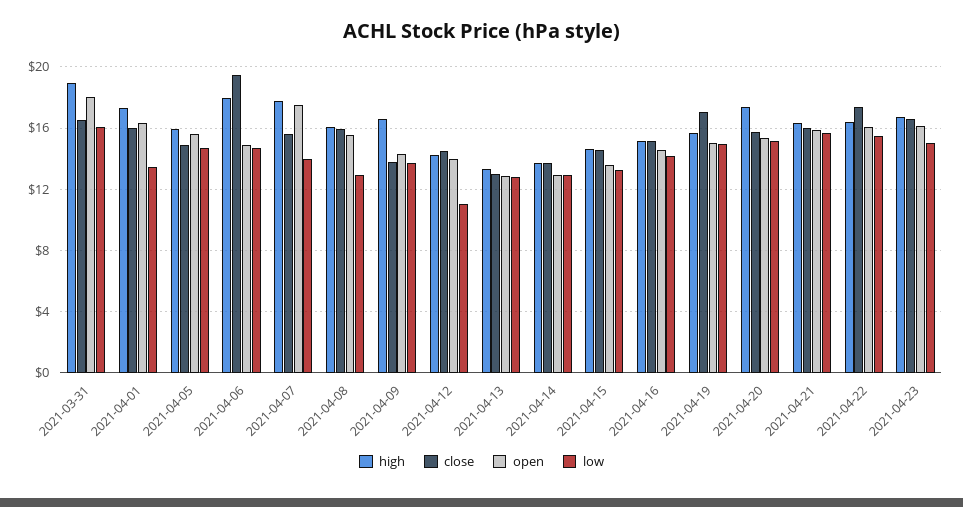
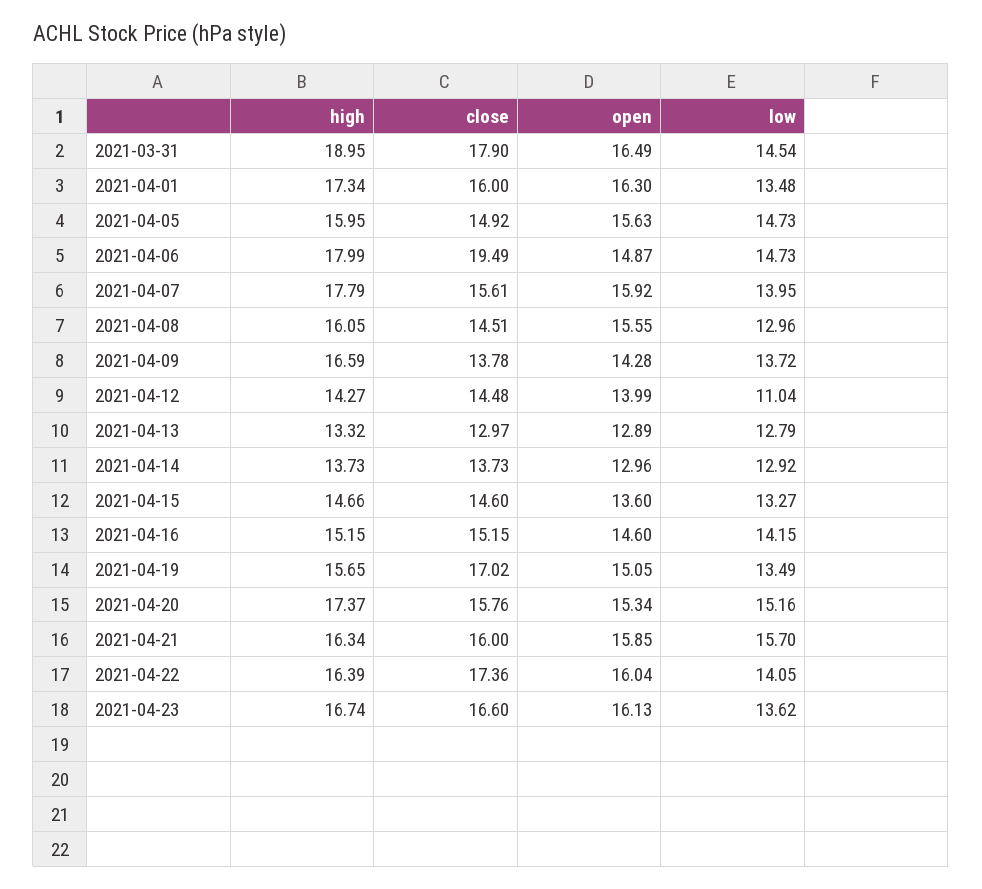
  {
    "high": {
      "2021-03-31": 18.95,
      "2021-04-01": 17.34,
      "2021-04-05": 15.95,
      "2021-04-06": 17.99,
      "2021-04-07": 17.79,
      "2021-04-08": 16.05,
      "2021-04-09": 16.59,
      "2021-04-12": 14.27,
      "2021-04-13": 13.32,
      "2021-04-14": 13.73,
      "2021-04-15": 14.66,
      "2021-04-16": 15.15,
      "2021-04-19": 15.65,
      "2021-04-20": 17.37,
      "2021-04-21": 16.34,
      "2021-04-22": 16.39,
      "2021-04-23": 16.74
    },
    "close": {
-     "2021-03-31": 16.5,
+     "2021-03-31": 17.9,
      "2021-04-01": 16,
      "2021-04-05": 14.92,
      "2021-04-06": 19.49,
      "2021-04-07": 15.61,
-     "2021-04-08": 16,
+     "2021-04-08": 14.51,
      "2021-04-09": 13.78,
      "2021-04-12": 14.48,
      "2021-04-13": 12.97,
      "2021-04-14": 13.73,
      "2021-04-15": 14.6,
      "2021-04-16": 15.15,
      "2021-04-19": 17.02,
      "2021-04-20": 15.76,
      "2021-04-21": 16,
      "2021-04-22": 17.36,
      "2021-04-23": 16.6
    },
    "open": {
-     "2021-03-31": 18,
+     "2021-03-31": 16.49,
      "2021-04-01": 16.3,
      "2021-04-05": 15.63,
      "2021-04-06": 14.87,
-     "2021-04-07": 17.5,
+     "2021-04-07": 15.92,
      "2021-04-08": 15.55,
      "2021-04-09": 14.28,
      "2021-04-12": 13.99,
      "2021-04-13": 12.89,
      "2021-04-14": 12.96,
      "2021-04-15": 13.6,
      "2021-04-16": 14.6,
      "2021-04-19": 15.05,
      "2021-04-20": 15.34,
      "2021-04-21": 15.85,
      "2021-04-22": 16.04,
      "2021-04-23": 16.13
    },
    "low": {
-     "2021-03-31": 16,
+     "2021-03-31": 14.54,
      "2021-04-01": 13.48,
      "2021-04-05": 14.73,
      "2021-04-06": 14.73,
      "2021-04-07": 13.95,
      "2021-04-08": 12.96,
      "2021-04-09": 13.72,
      "2021-04-12": 11.04,
      "2021-04-13": 12.79,
      "2021-04-14": 12.92,
      "2021-04-15": 13.27,
      "2021-04-16": 14.15,
-     "2021-04-19": 15,
+     "2021-04-19": 13.49,
      "2021-04-20": 15.16,
      "2021-04-21": 15.7,
-     "2021-04-22": 15.5,
+     "2021-04-22": 14.05,
-     "2021-04-23": 15
+     "2021-04-23": 13.62
    }
  }

